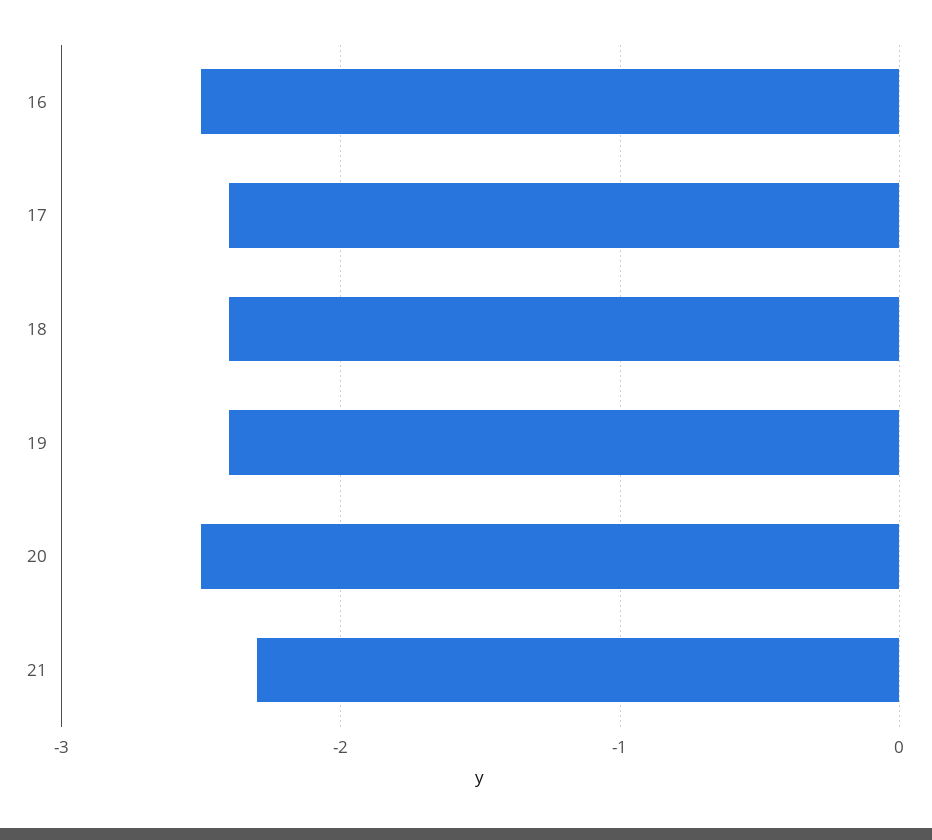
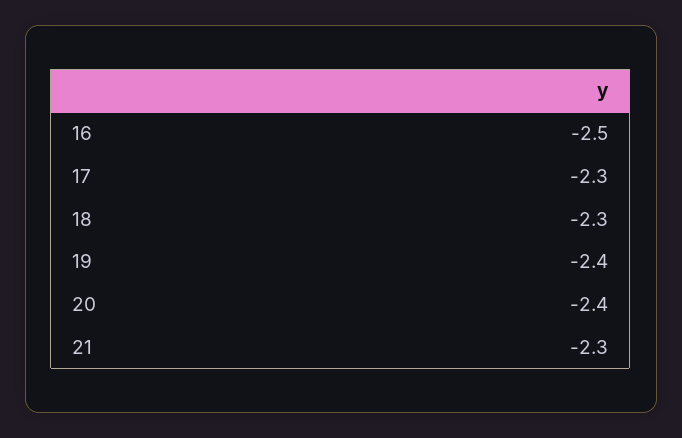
  {
    "16": -2.5,
-   "17": -2.4,
+   "17": -2.3,
-   "18": -2.4,
+   "18": -2.3,
    "19": -2.4,
-   "20": -2.5,
+   "20": -2.4,
    "21": -2.3
  }

